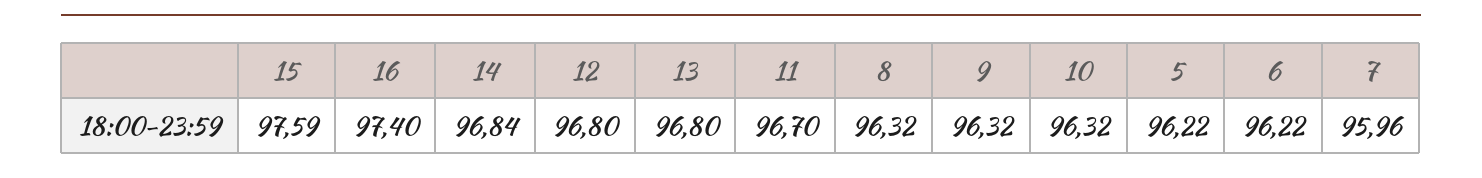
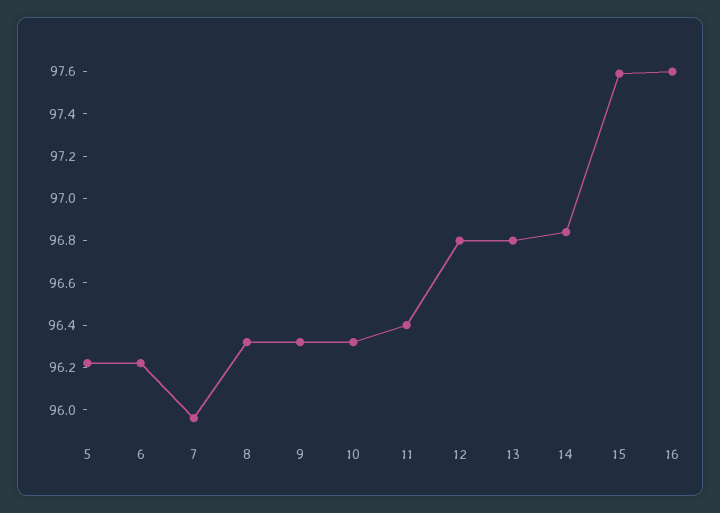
  {
    "15": 97.59,
-   "16": 97.4,
+   "16": 97.6,
    "14": 96.84,
    "12": 96.8,
    "13": 96.8,
-   "11": 96.7,
+   "11": 96.4,
    "8": 96.32,
    "9": 96.32,
    "10": 96.32,
    "5": 96.22,
    "6": 96.22,
    "7": 95.96
  }

